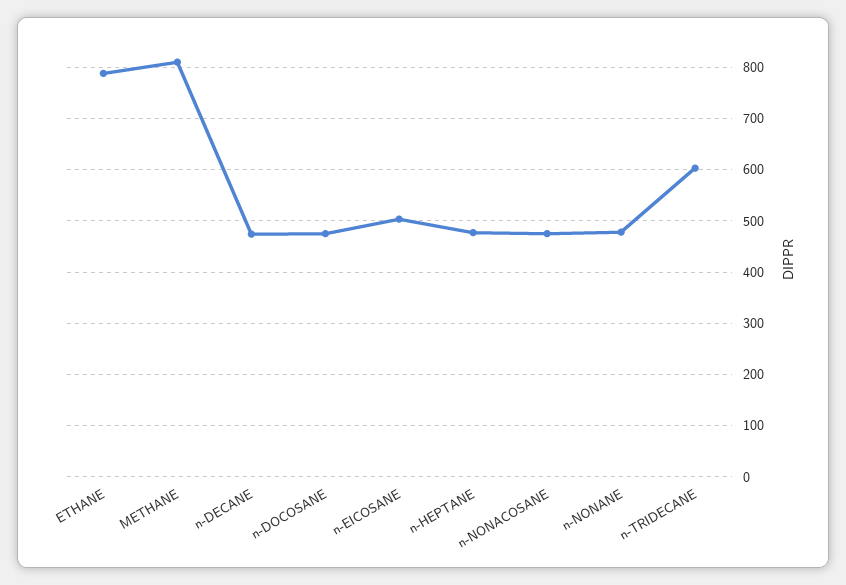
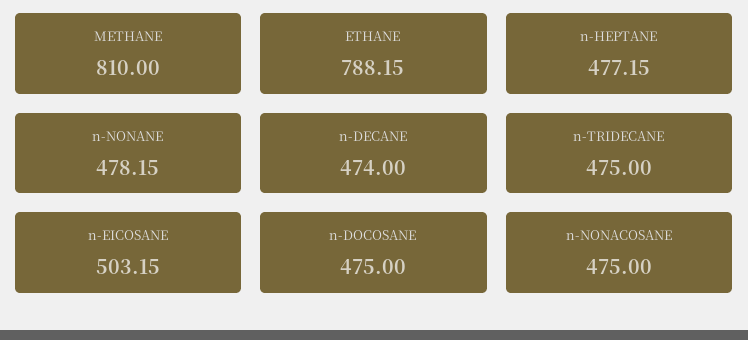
  {
    "ETHANE": 788.15,
    "METHANE": 810,
    "n-DECANE": 474,
    "n-DOCOSANE": 475,
    "n-EICOSANE": 503.15,
    "n-HEPTANE": 477.15,
    "n-NONACOSANE": 475,
    "n-NONANE": 478.15,
-   "n-TRIDECANE": 600
+   "n-TRIDECANE": 475
  }

